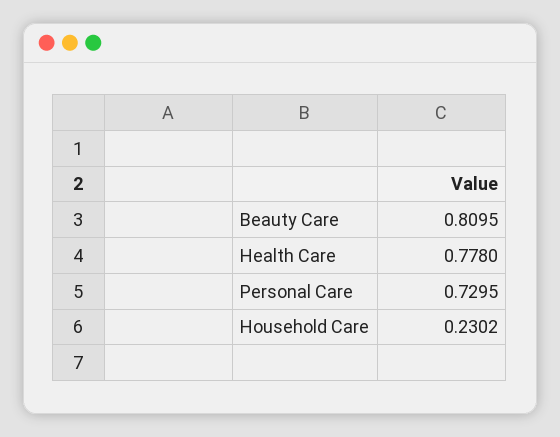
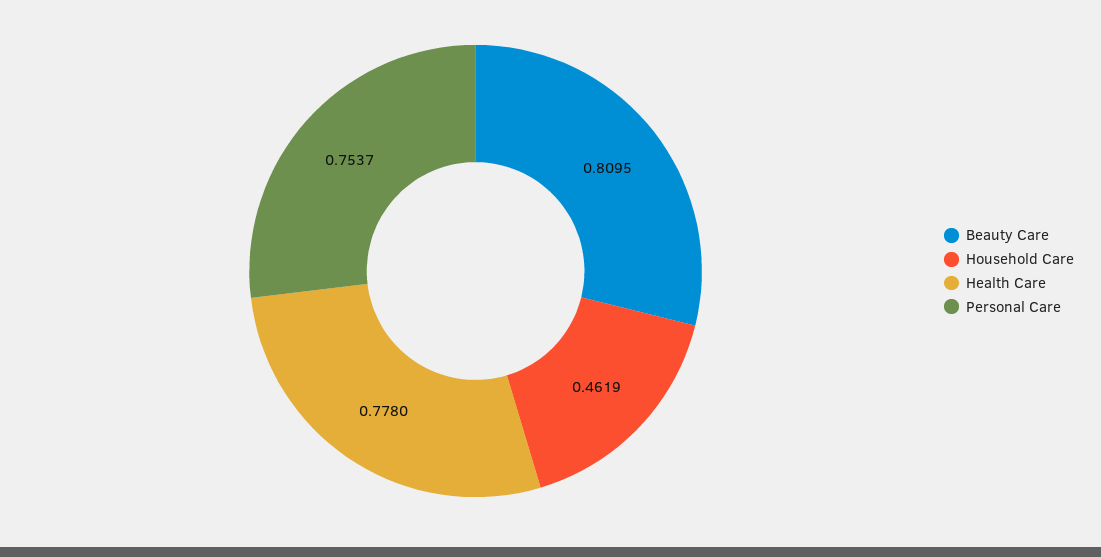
  {
    "Beauty Care": 0.8095,
    "Health Care": 0.778,
-   "Personal Care": 0.7295,
+   "Personal Care": 0.7537,
-   "Household Care": 0.2302
+   "Household Care": 0.4619
  }

